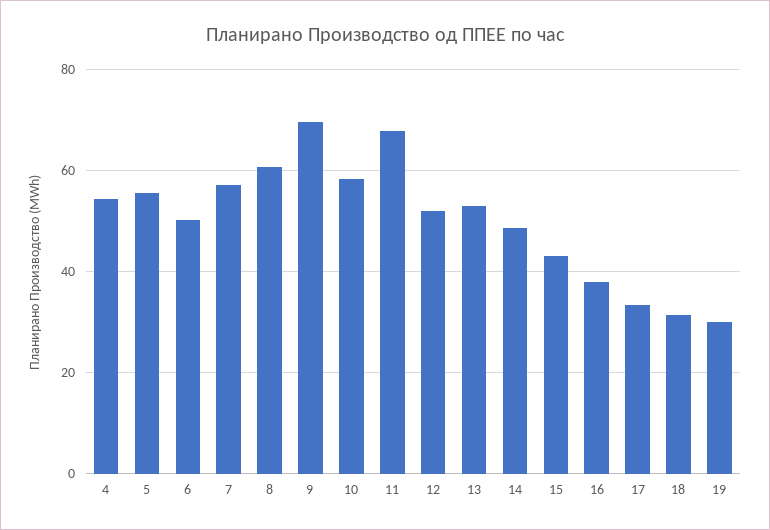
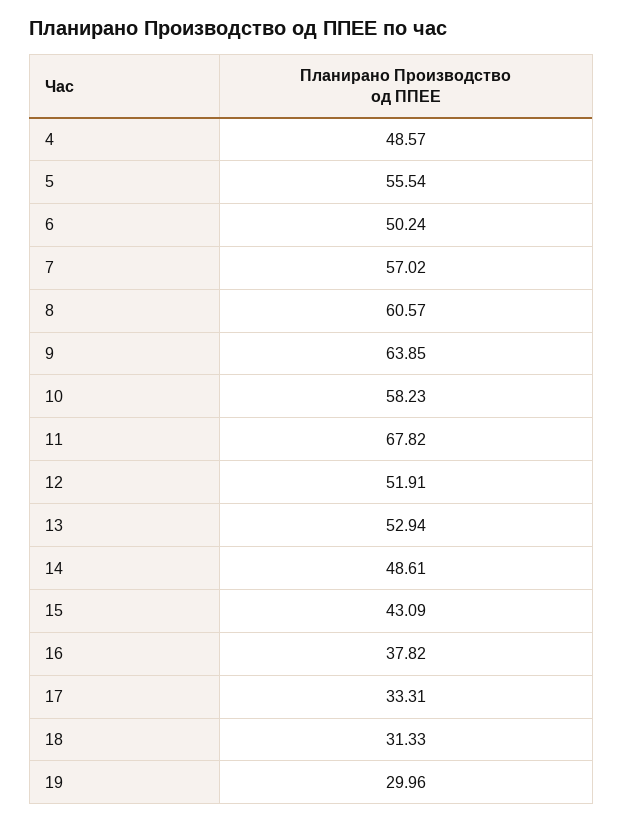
  {
-   "4": 54,
+   "4": 48.57,
    "5": 55.54,
    "6": 50.24,
    "7": 57.02,
    "8": 60.57,
-   "9": 70,
+   "9": 63.85,
    "10": 58.23,
    "11": 67.82,
    "12": 51.91,
    "13": 52.94,
    "14": 48.61,
    "15": 43.09,
    "16": 37.82,
    "17": 33.31,
    "18": 31.33,
    "19": 29.96
  }

